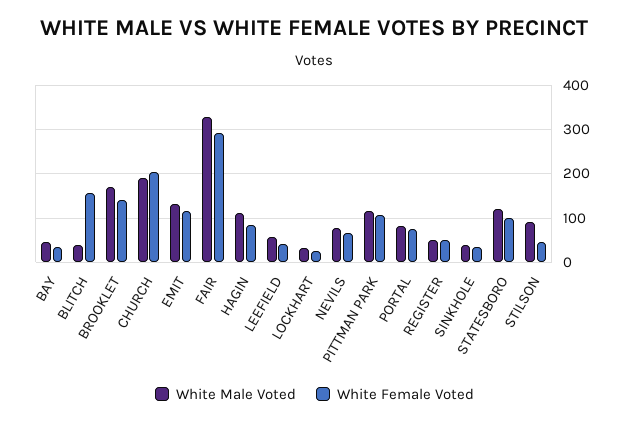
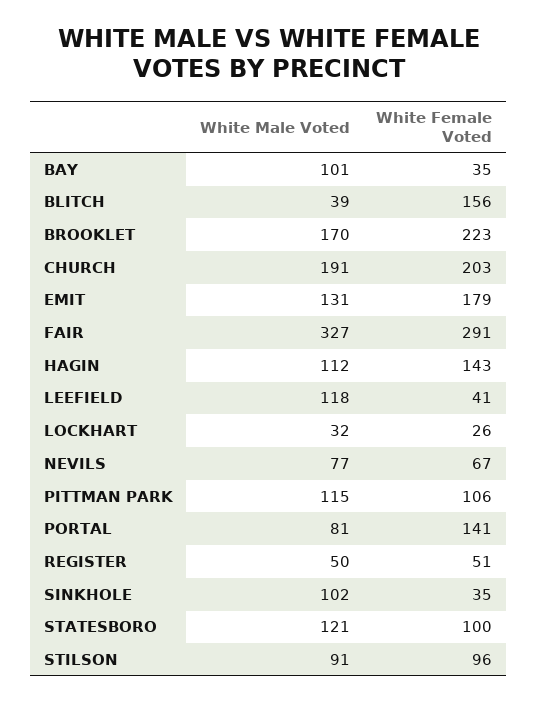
  {
    "White Male Voted": {
-     "BAY": 40,
+     "BAY": 101,
      "BLITCH": 39,
      "BROOKLET": 170,
      "CHURCH": 191,
      "EMIT": 131,
      "FAIR": 327,
      "HAGIN": 112,
-     "LEEFIELD": 60,
+     "LEEFIELD": 118,
      "LOCKHART": 32,
      "NEVILS": 77,
      "PITTMAN PARK": 115,
      "PORTAL": 81,
      "REGISTER": 50,
-     "SINKHOLE": 40,
+     "SINKHOLE": 102,
      "STATESBORO": 121,
      "STILSON": 91
    },
    "White Female Voted": {
      "BAY": 35,
      "BLITCH": 156,
-     "BROOKLET": 140,
+     "BROOKLET": 223,
      "CHURCH": 203,
-     "EMIT": 120,
+     "EMIT": 179,
      "FAIR": 291,
-     "HAGIN": 80,
+     "HAGIN": 143,
      "LEEFIELD": 41,
      "LOCKHART": 26,
      "NEVILS": 67,
      "PITTMAN PARK": 106,
-     "PORTAL": 80,
+     "PORTAL": 141,
      "REGISTER": 51,
      "SINKHOLE": 35,
      "STATESBORO": 100,
-     "STILSON": 40
+     "STILSON": 96
    }
  }

